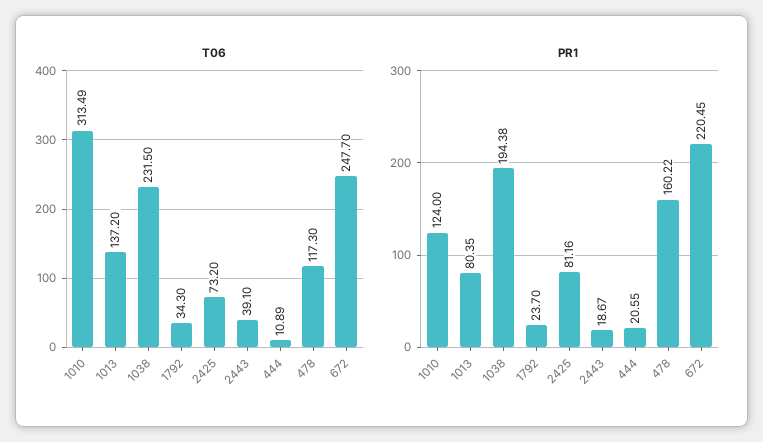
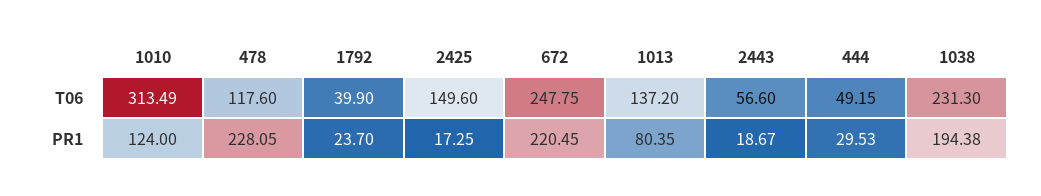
  {
    "T06": {
      "1010": 313.49,
      "1013": 137.2,
-     "1038": 231.5,
+     "1038": 231.3,
-     "1792": 34.3,
+     "1792": 39.9,
-     "2425": 73.2,
+     "2425": 149.6,
-     "2443": 39.1,
+     "2443": 56.6,
-     "444": 10.89,
+     "444": 49.15,
-     "478": 117.3,
+     "478": 117.6,
-     "672": 247.7
+     "672": 247.75
    },
    "PR1": {
      "1010": 124,
      "1013": 80.35,
      "1038": 194.38,
      "1792": 23.7,
-     "2425": 81.16,
+     "2425": 17.25,
      "2443": 18.67,
-     "444": 20.55,
+     "444": 29.53,
-     "478": 160.22,
+     "478": 228.05,
      "672": 220.45
    }
  }

